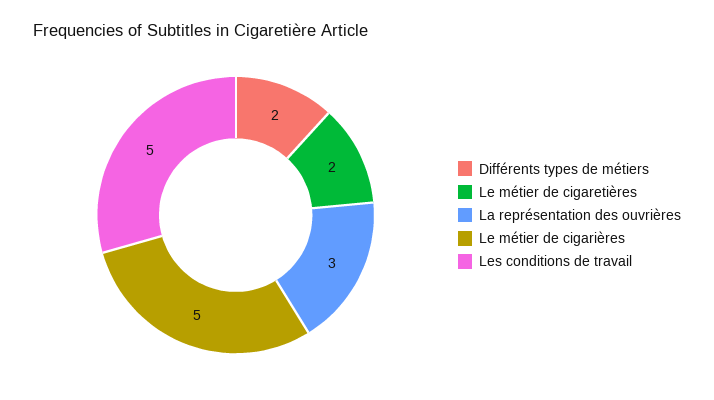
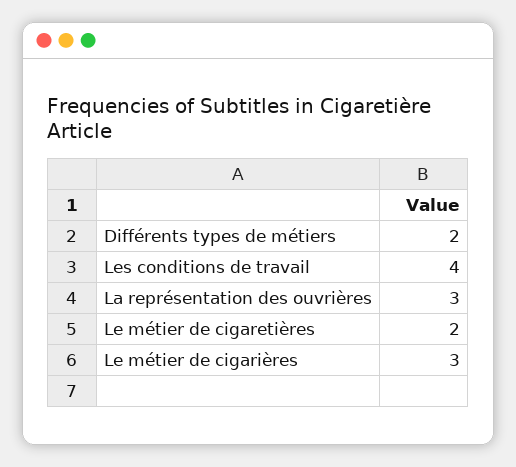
  {
    "Différents types de métiers": 2,
    "Le métier de cigaretières": 2,
    "La représentation des ouvrières": 3,
-   "Le métier de cigarières": 5,
+   "Le métier de cigarières": 3,
-   "Les conditions de travail": 5
+   "Les conditions de travail": 4
  }

